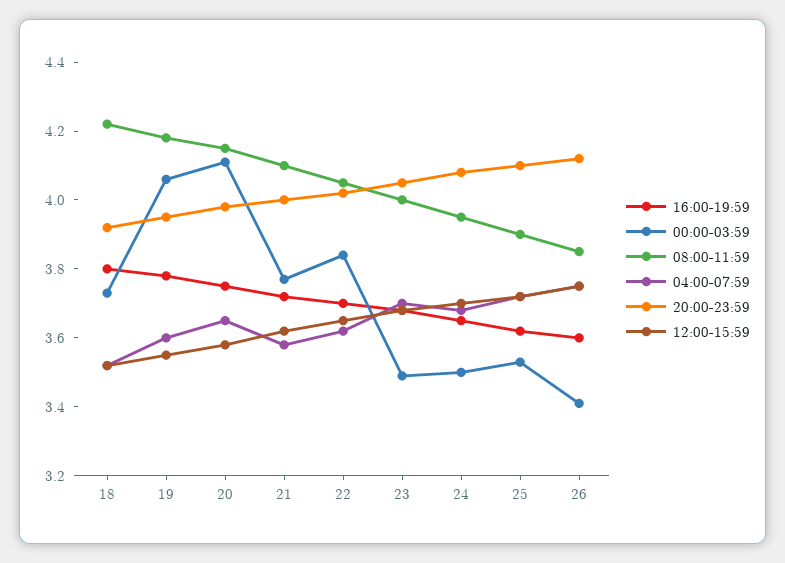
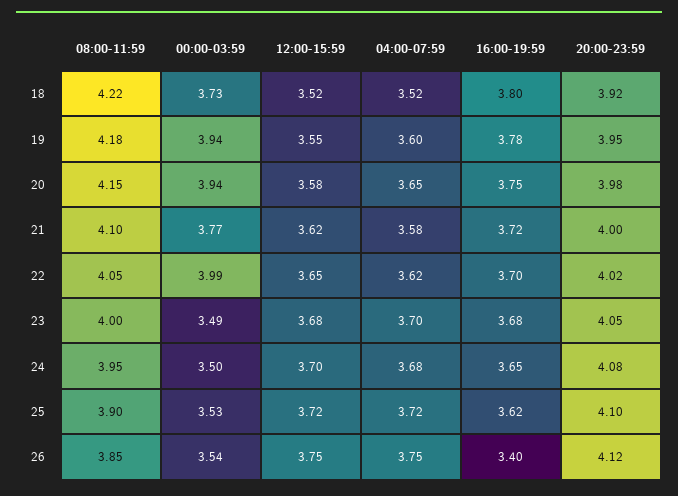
  {
    "16:00-19:59": {
      "18": 3.8,
      "19": 3.78,
      "20": 3.75,
      "21": 3.72,
      "22": 3.7,
      "23": 3.68,
      "24": 3.65,
      "25": 3.62,
-     "26": 3.6
+     "26": 3.4
    },
    "00:00-03:59": {
      "18": 3.73,
-     "19": 4.05,
+     "19": 3.94,
-     "20": 4.1,
+     "20": 3.94,
      "21": 3.77,
-     "22": 3.85,
+     "22": 3.99,
      "23": 3.49,
      "24": 3.5,
      "25": 3.53,
-     "26": 3.4
+     "26": 3.54
    },
    "08:00-11:59": {
      "18": 4.22,
      "19": 4.18,
      "20": 4.15,
      "21": 4.1,
      "22": 4.05,
      "23": 4,
      "24": 3.95,
      "25": 3.9,
      "26": 3.85
    },
    "04:00-07:59": {
      "18": 3.52,
      "19": 3.6,
      "20": 3.65,
      "21": 3.58,
      "22": 3.62,
      "23": 3.7,
      "24": 3.68,
      "25": 3.72,
      "26": 3.75
    },
    "20:00-23:59": {
      "18": 3.92,
      "19": 3.95,
      "20": 3.98,
      "21": 4,
      "22": 4.02,
      "23": 4.05,
      "24": 4.08,
      "25": 4.1,
      "26": 4.12
    },
    "12:00-15:59": {
      "18": 3.52,
      "19": 3.55,
      "20": 3.58,
      "21": 3.62,
      "22": 3.65,
      "23": 3.68,
      "24": 3.7,
      "25": 3.72,
      "26": 3.75
    }
  }

